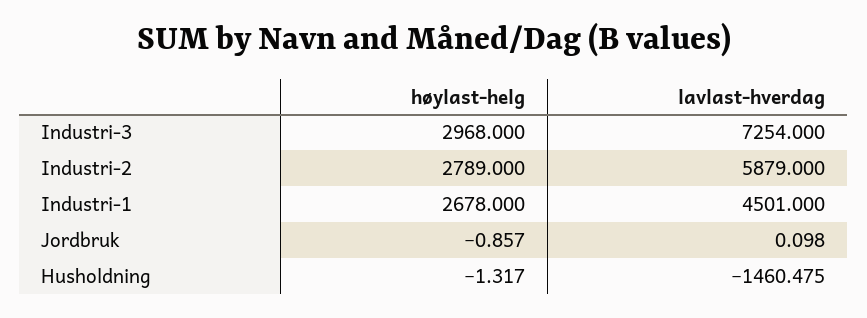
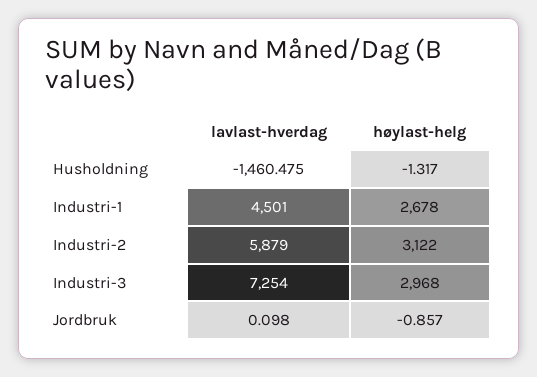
  {
    "høylast-helg": {
      "Industri-3": 2968,
-     "Industri-2": 2789,
+     "Industri-2": 3122,
      "Industri-1": 2678,
      "Jordbruk": -0.857,
      "Husholdning": -1.317
    },
    "lavlast-hverdag": {
      "Industri-3": 7254,
      "Industri-2": 5879,
      "Industri-1": 4501,
      "Jordbruk": 0.098,
      "Husholdning": -1460.475
    }
  }

